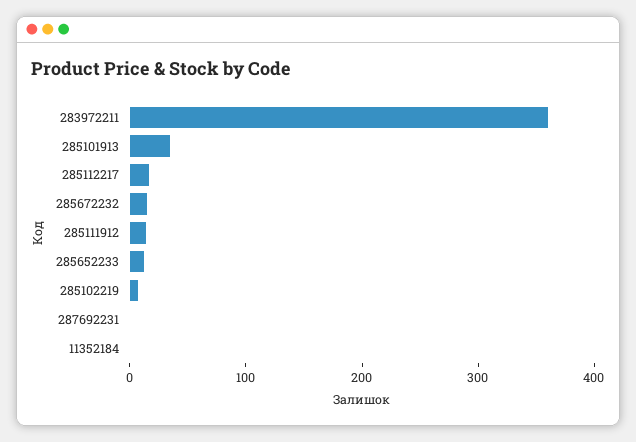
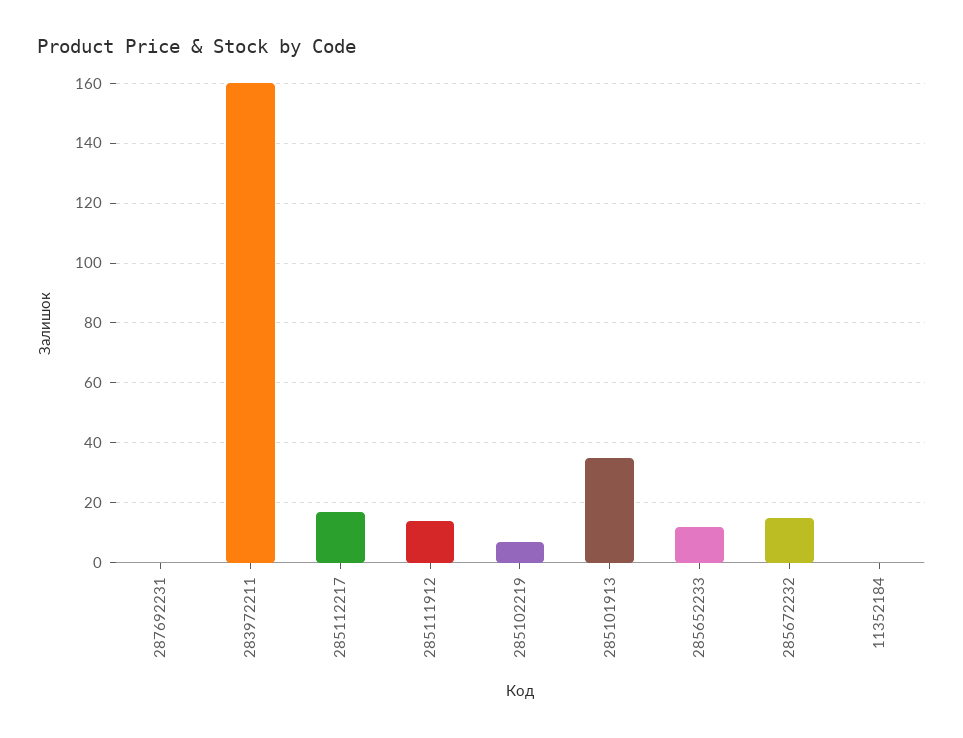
  {
-   "283972211": 360,
+   "283972211": 160,
    "285101913": 35,
    "285112217": 15,
    "285672232": 15,
    "285111912": 15,
    "285652233": 10,
    "285102219": 5,
    "287692231": 0,
    "11352184": 0
  }

